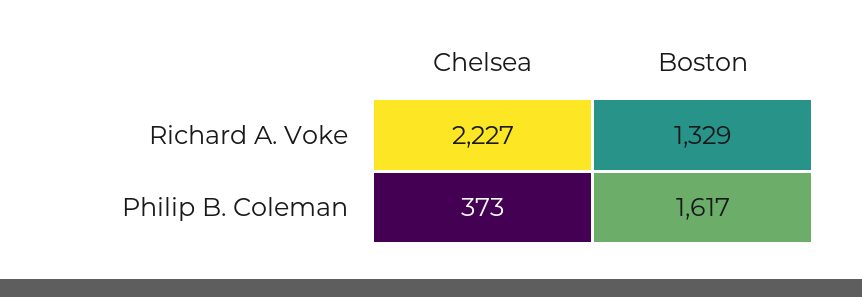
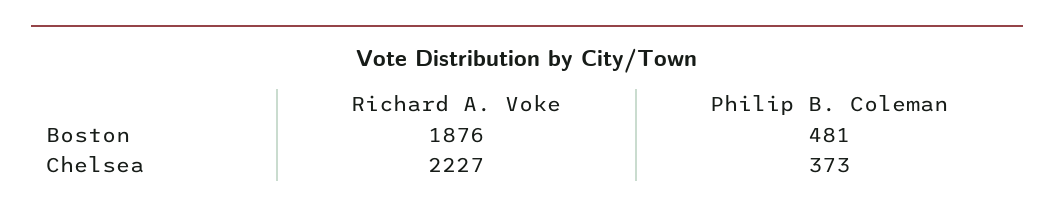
  {
    "Chelsea": {
      "Richard A. Voke": 2227,
      "Philip B. Coleman": 373
    },
    "Boston": {
-     "Richard A. Voke": 1329,
+     "Richard A. Voke": 1876,
-     "Philip B. Coleman": 1617
+     "Philip B. Coleman": 481
    }
  }

